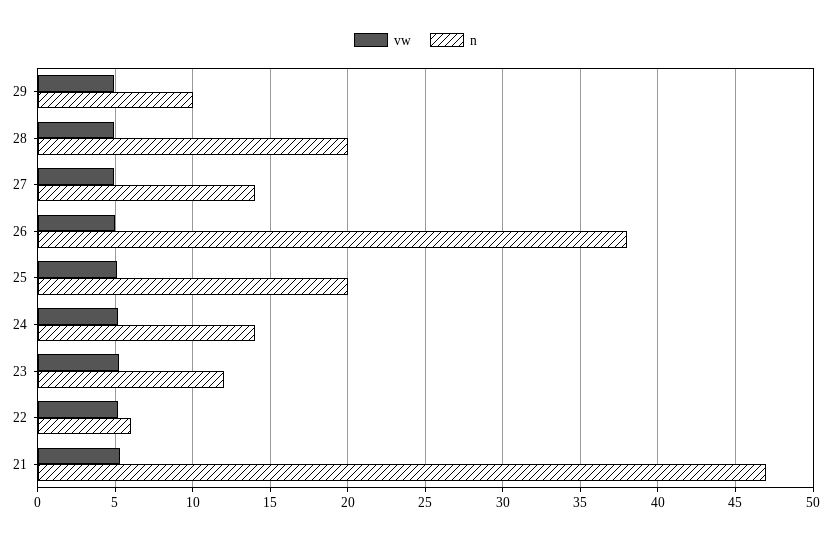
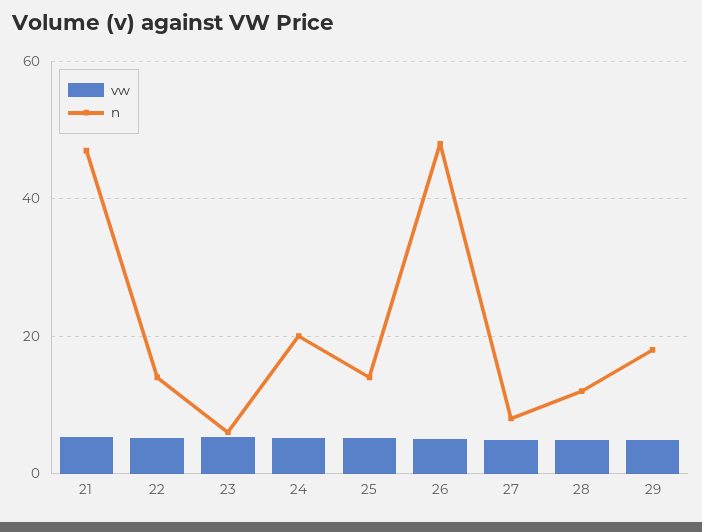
  {
    "vw": {
      "29": 5,
      "28": 5,
      "27": 5,
      "26": 5,
      "25": 5,
      "24": 5,
      "23": 5.5,
      "22": 5,
      "21": 5.5
    },
    "n": {
-     "29": 10,
+     "29": 18,
-     "28": 20,
+     "28": 12,
-     "27": 14,
+     "27": 8,
-     "26": 38,
+     "26": 48,
-     "25": 20,
+     "25": 14,
-     "24": 14,
+     "24": 20,
-     "23": 12,
+     "23": 6,
-     "22": 6,
+     "22": 14,
      "21": 47
    }
  }

